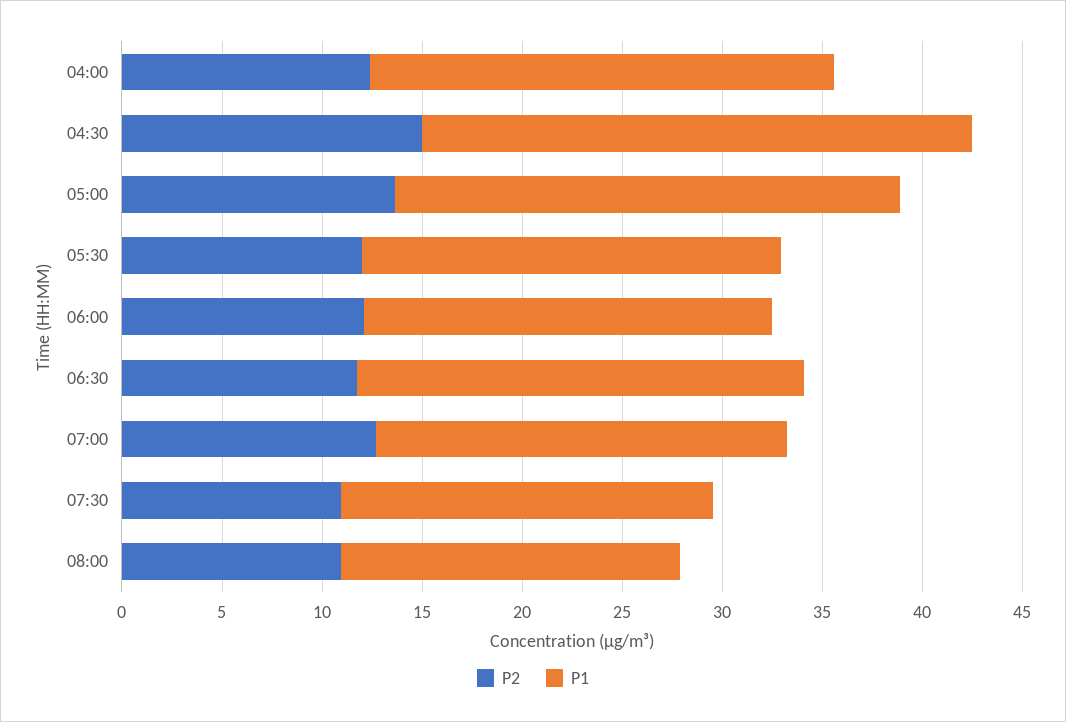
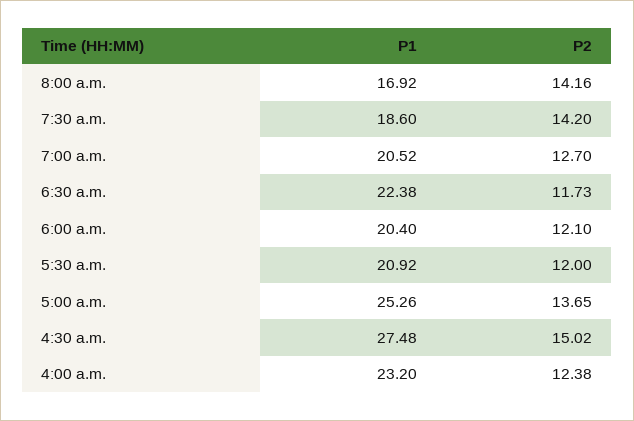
  {
    "P2": {
      "04:00": 12.38,
      "04:30": 15.02,
      "05:00": 13.65,
      "05:30": 12,
      "06:00": 12.1,
      "06:30": 11.73,
      "07:00": 12.7,
-     "07:30": 11,
+     "07:30": 14.2,
-     "08:00": 11
+     "08:00": 14.16
    },
    "P1": {
      "04:00": 23.2,
      "04:30": 27.48,
      "05:00": 25.26,
      "05:30": 20.92,
      "06:00": 20.4,
      "06:30": 22.38,
      "07:00": 20.52,
      "07:30": 18.6,
      "08:00": 16.92
    }
  }

